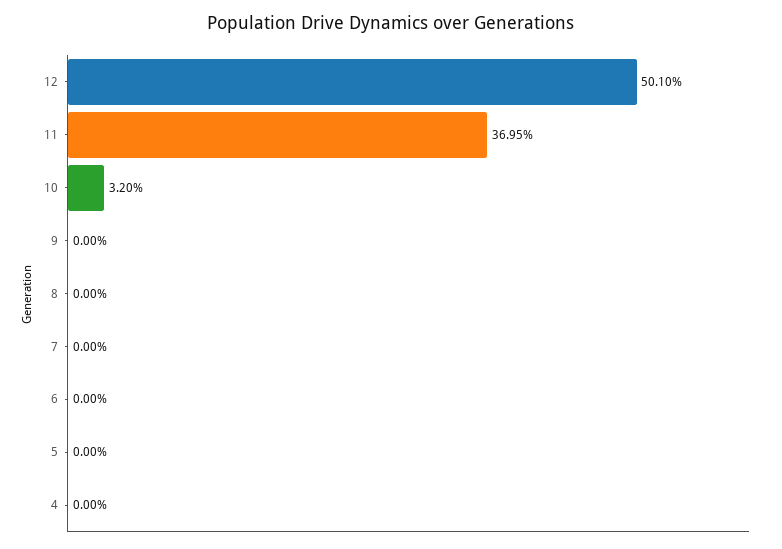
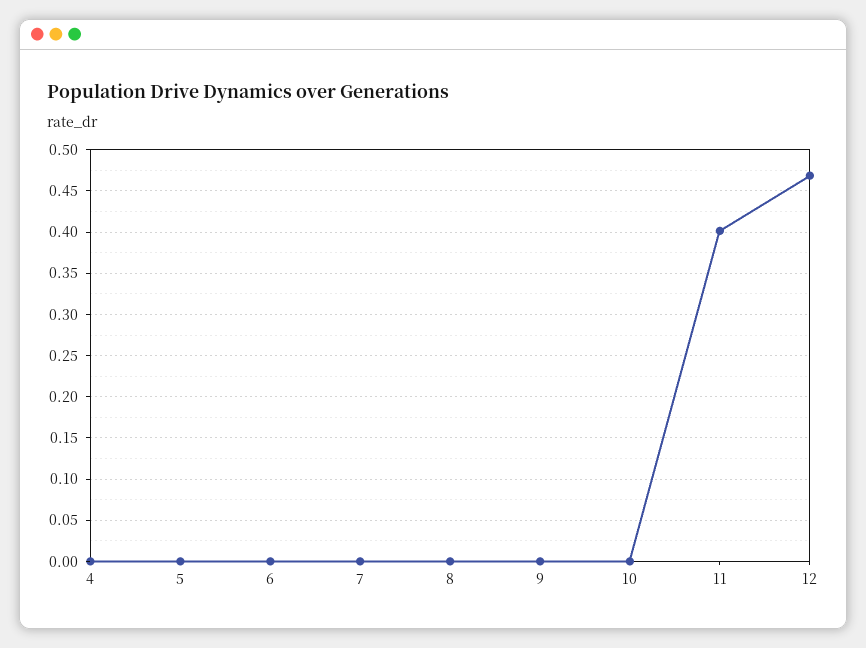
  {
-   "12": 0.501,
+   "12": 0.47,
-   "11": 0.3695,
+   "11": 0.4,
-   "10": 0.032,
+   "10": 0,
    "9": 0,
    "8": 0,
    "7": 0,
    "6": 0,
    "5": 0,
    "4": 0
  }

